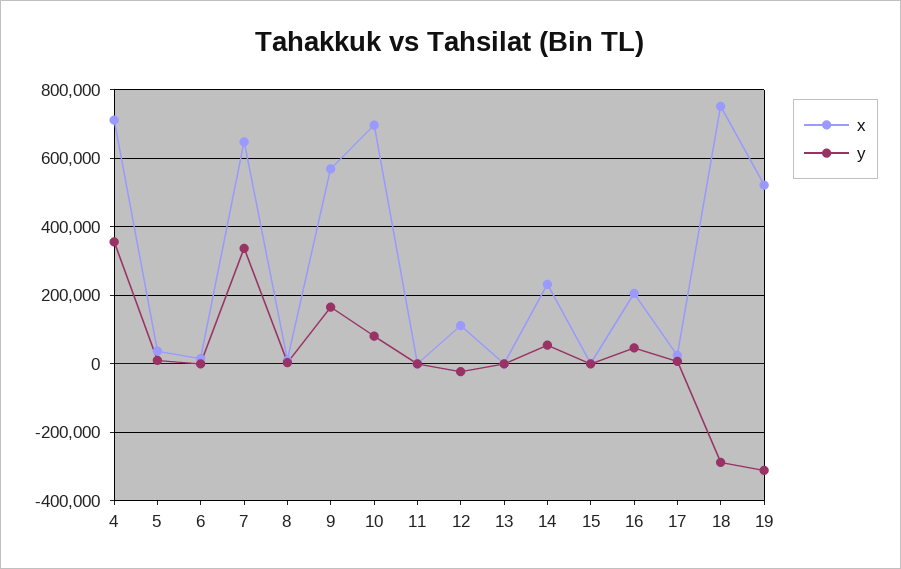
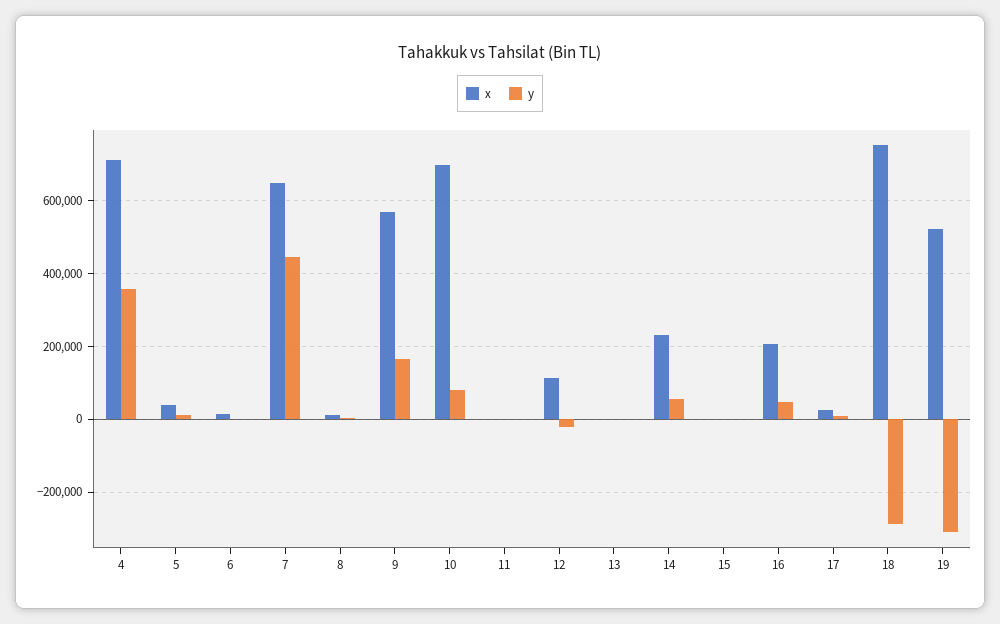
  {
    "x": {
      "4": 720000,
      "5": 40000,
      "6": 20000,
      "7": 640000,
      "8": 20000,
      "9": 560000,
      "10": 700000,
      "11": 0,
      "12": 120000,
      "13": 0,
      "14": 240000,
      "15": 0,
      "16": 200000,
      "17": 20000,
      "18": 760000,
      "19": 520000
    },
    "y": {
      "4": 360000,
      "5": 20000,
      "6": 0,
-     "7": 340000,
+     "7": 440000,
      "8": 0,
      "9": 160000,
      "10": 80000,
      "11": 0,
      "12": -20000,
      "13": 0,
      "14": 60000,
      "15": 0,
      "16": 40000,
      "17": 0,
      "18": -280000,
      "19": -320000
    }
  }

